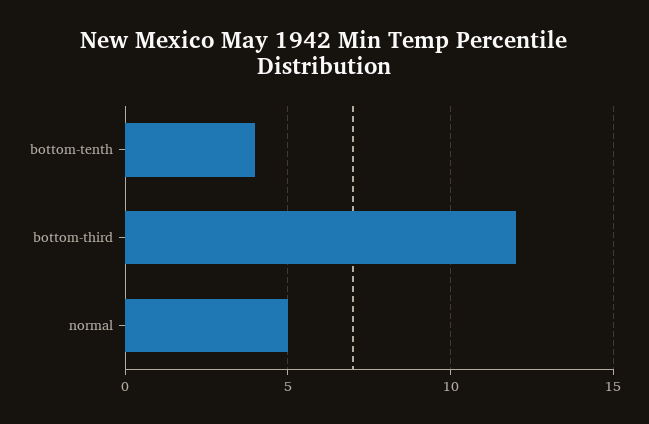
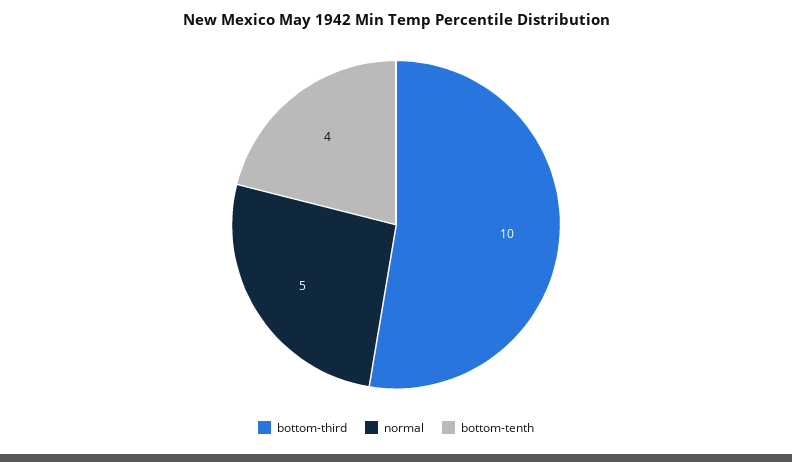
  {
    "bottom-tenth": 4,
-   "bottom-third": 12,
+   "bottom-third": 10,
    "normal": 5
  }

